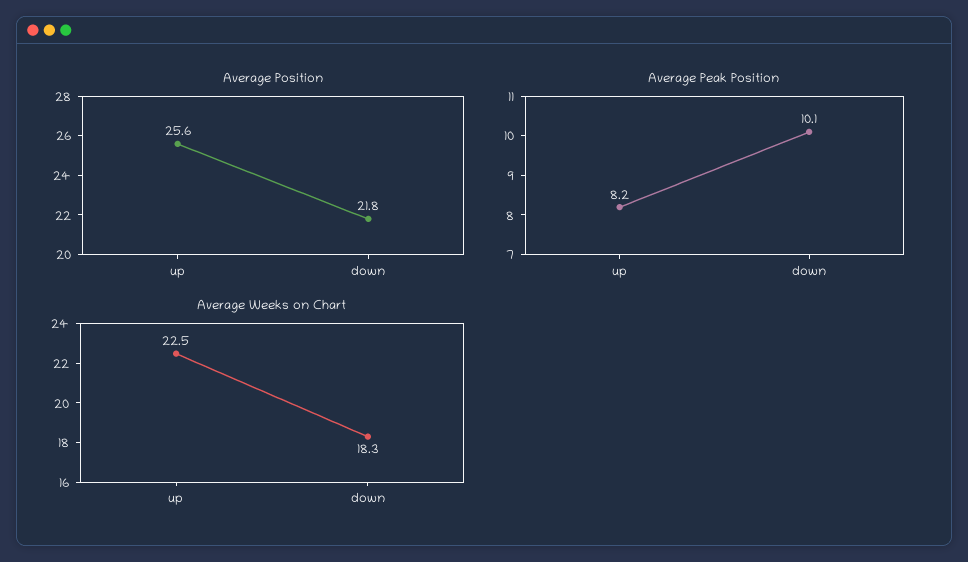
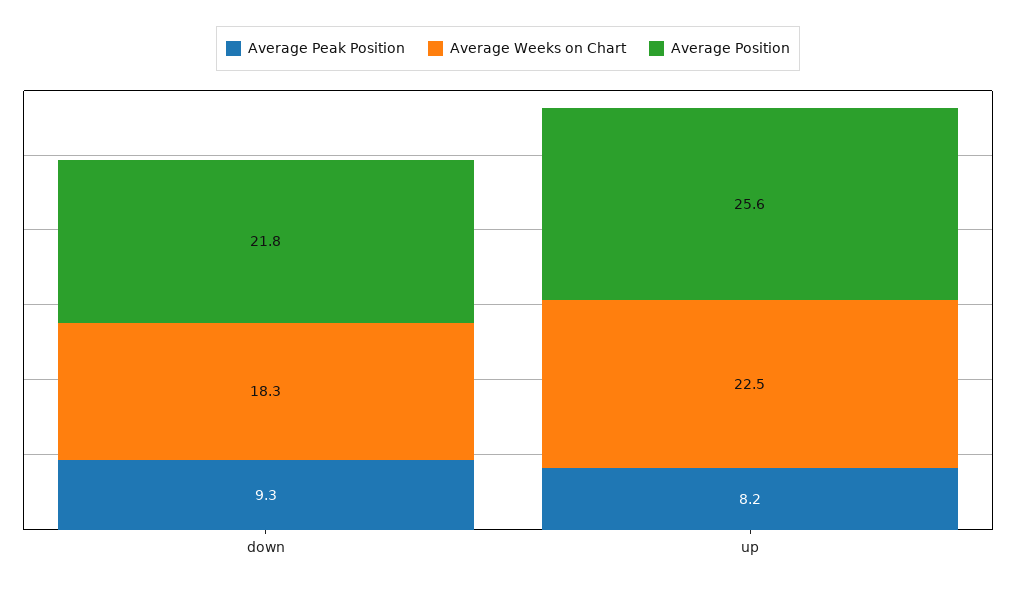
  {
    "Average Position": {
      "up": 25.6,
      "down": 21.8
    },
    "Average Peak Position": {
      "up": 8.2,
-     "down": 10.1
+     "down": 9.3
    },
    "Average Weeks on Chart": {
      "up": 22.5,
      "down": 18.3
    }
  }

